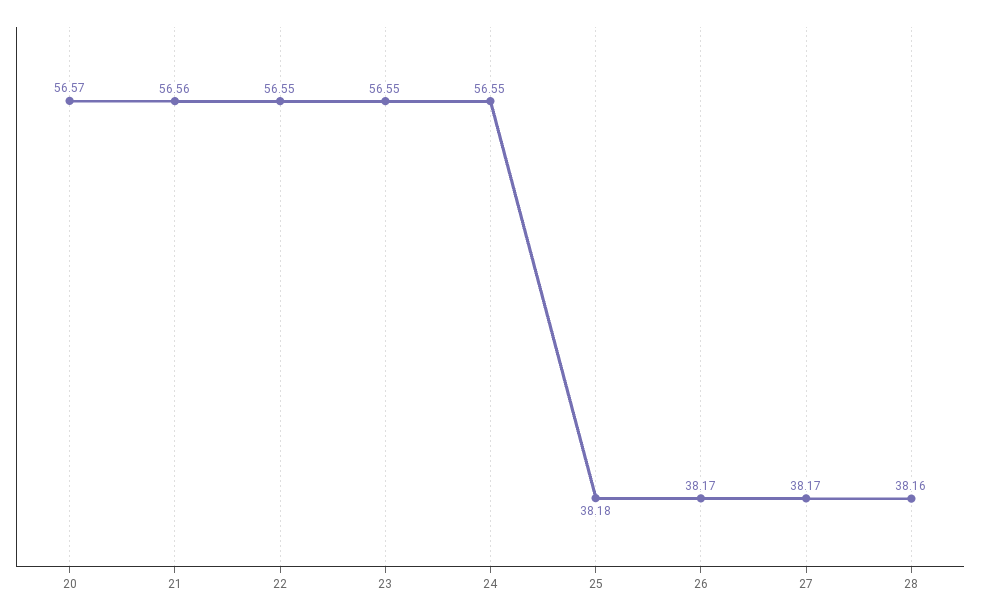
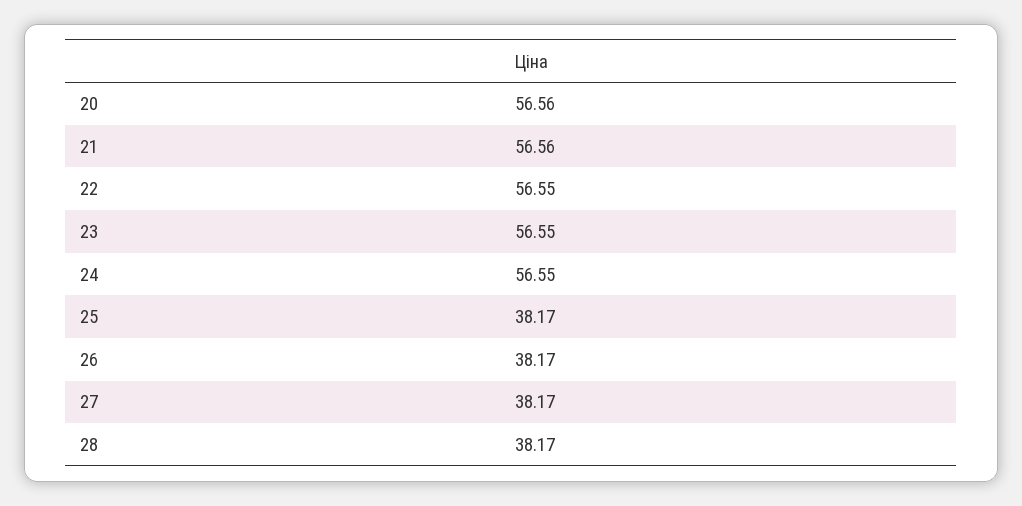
  {
-   "20": 56.57,
+   "20": 56.56,
    "21": 56.56,
    "22": 56.55,
    "23": 56.55,
    "24": 56.55,
-   "25": 38.18,
+   "25": 38.17,
    "26": 38.17,
    "27": 38.17,
-   "28": 38.16
+   "28": 38.17
  }

